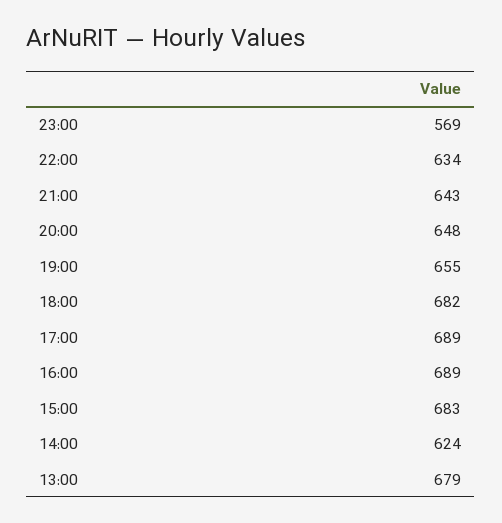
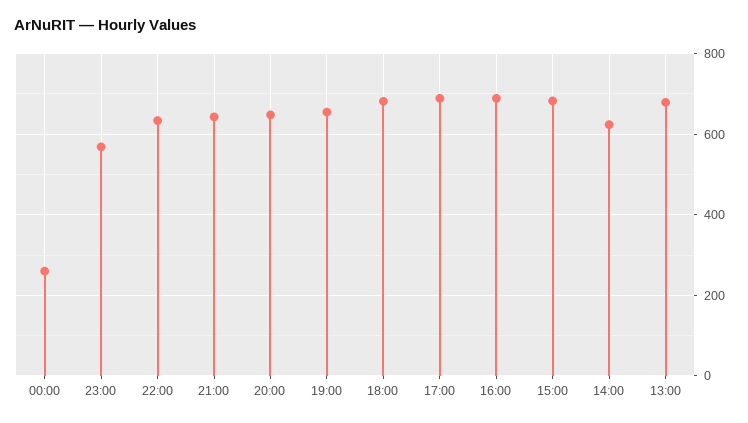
  {
    "23:00": 569,
    "22:00": 634,
    "21:00": 643,
    "20:00": 648,
    "19:00": 655,
    "18:00": 682,
    "17:00": 689,
    "16:00": 689,
    "15:00": 683,
    "14:00": 624,
-   "13:00": 679
+   "13:00": 679,
+   "00:00": 260
  }

